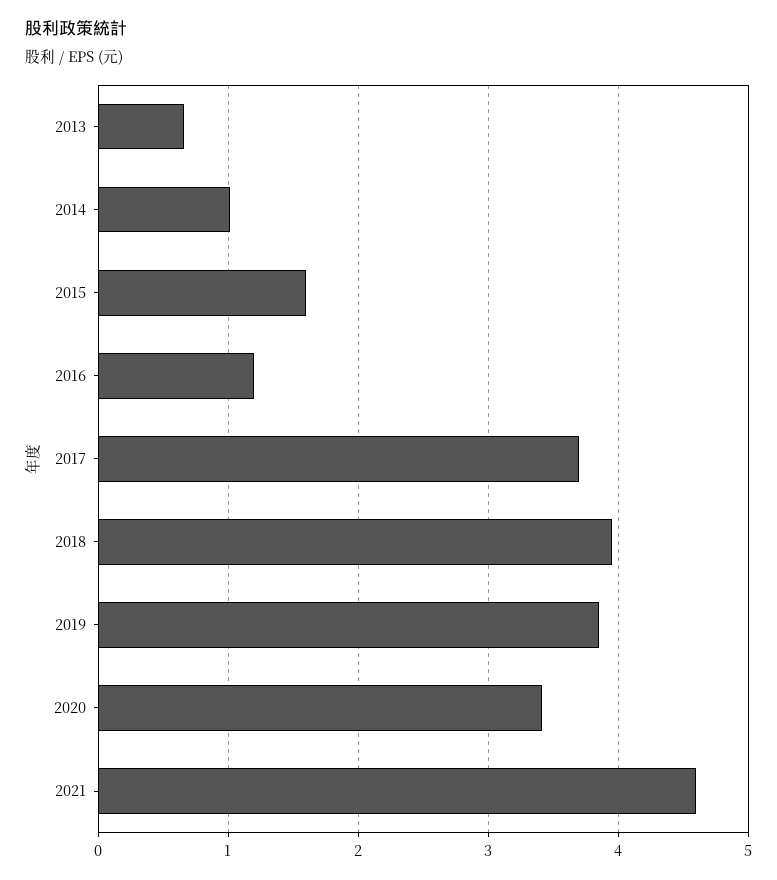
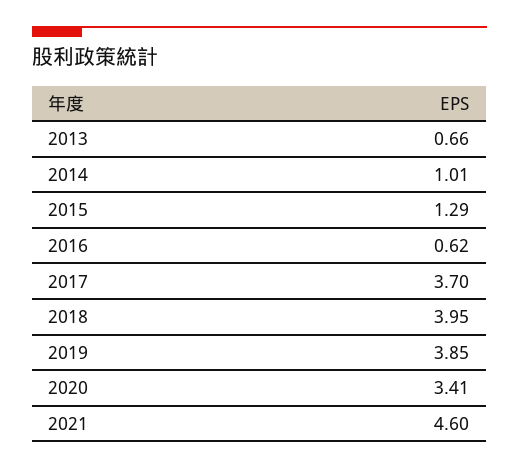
  {
    "2013": 0.66,
    "2014": 1.01,
-   "2015": 1.6,
+   "2015": 1.29,
-   "2016": 1.2,
+   "2016": 0.62,
    "2017": 3.7,
    "2018": 3.95,
    "2019": 3.85,
    "2020": 3.41,
    "2021": 4.6
  }

